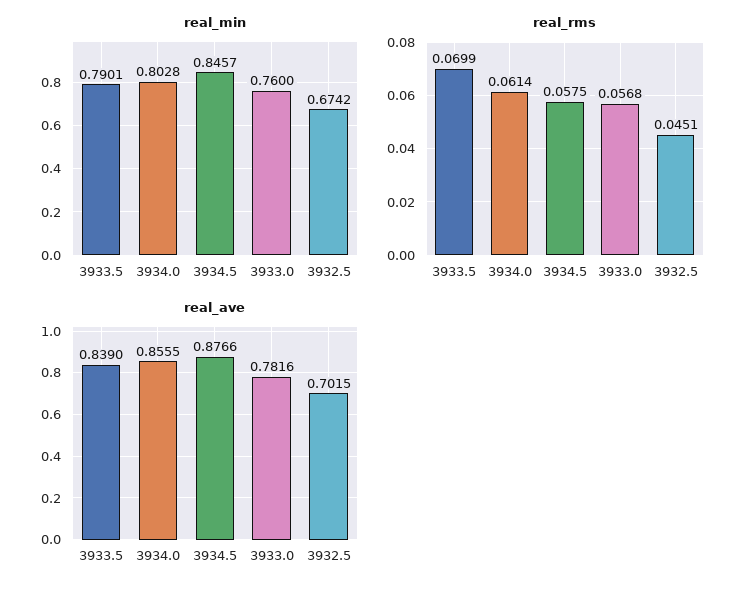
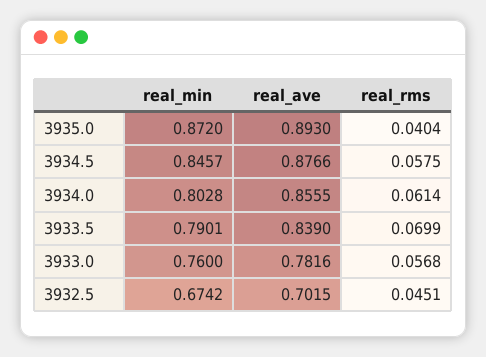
  {
    "real_min": {
      "3933.5": 0.7901,
      "3934.0": 0.8028,
      "3934.5": 0.8457,
      "3933.0": 0.76,
-     "3932.5": 0.6742
+     "3932.5": 0.6742,
+     "3935.0": 0.872
    },
    "real_rms": {
      "3933.5": 0.0699,
      "3934.0": 0.0614,
      "3934.5": 0.0575,
      "3933.0": 0.0568,
-     "3932.5": 0.0451
+     "3932.5": 0.0451,
+     "3935.0": 0.0404
    },
    "real_ave": {
      "3933.5": 0.839,
      "3934.0": 0.8555,
      "3934.5": 0.8766,
      "3933.0": 0.7816,
-     "3932.5": 0.7015
+     "3932.5": 0.7015,
+     "3935.0": 0.893
    }
  }

